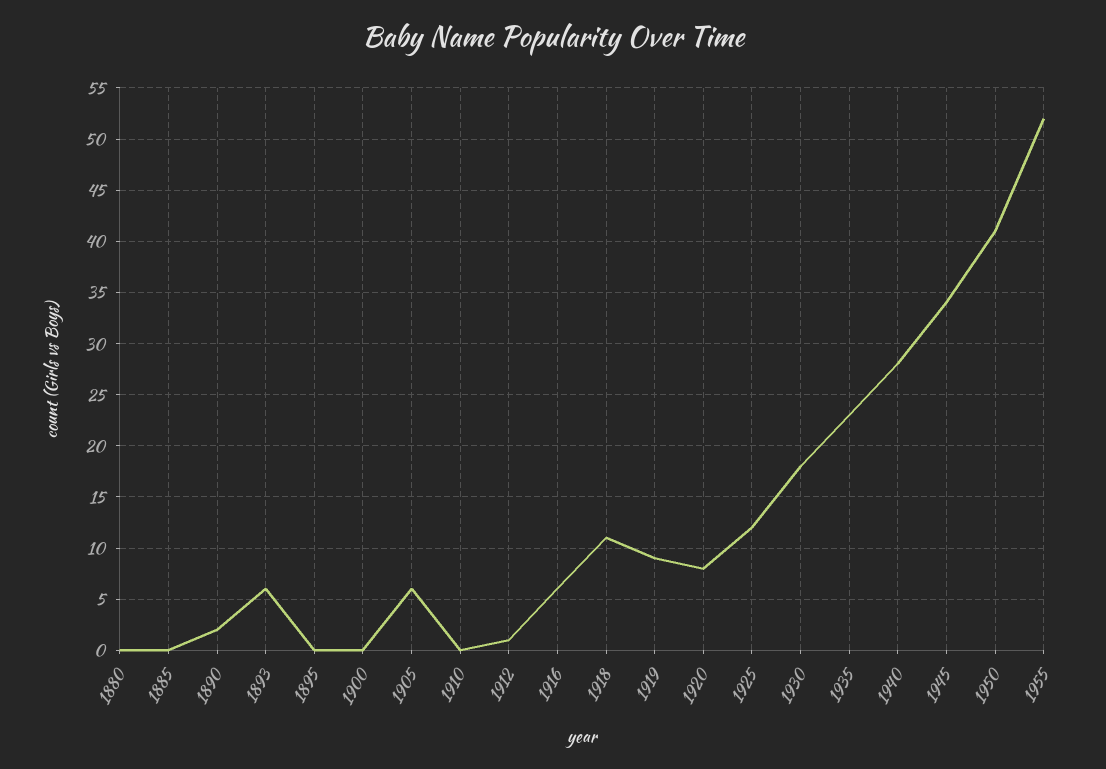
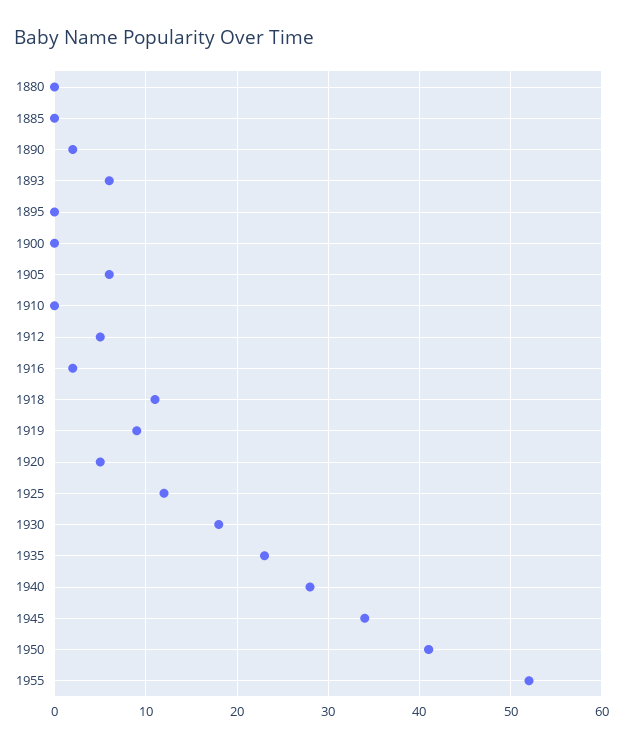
  {
    "1880": 0,
    "1885": 0,
    "1890": 2,
    "1893": 6,
    "1895": 0,
    "1900": 0,
    "1905": 6,
    "1910": 0,
-   "1912": 1,
+   "1912": 5,
-   "1916": 6,
+   "1916": 2,
    "1918": 11,
    "1919": 9,
-   "1920": 8,
+   "1920": 5,
    "1925": 12,
    "1930": 18,
    "1935": 23,
    "1940": 28,
    "1945": 34,
    "1950": 41,
    "1955": 52
  }

